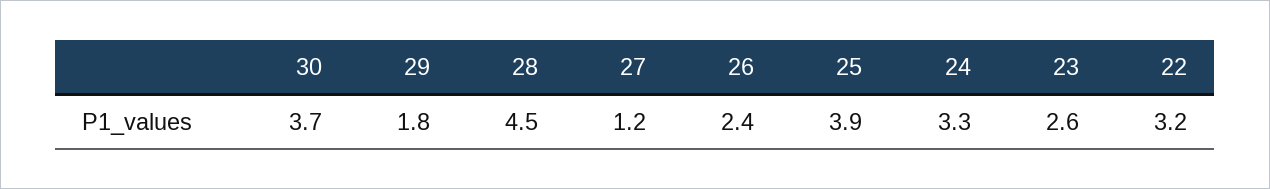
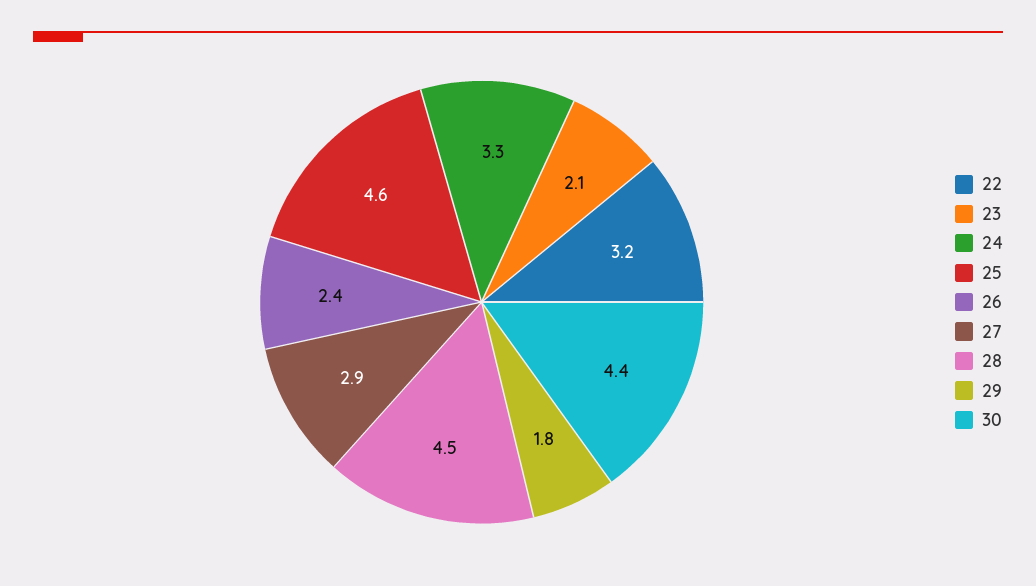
  {
-   "30": 3.7,
+   "30": 4.4,
    "29": 1.8,
    "28": 4.5,
-   "27": 1.2,
+   "27": 2.9,
    "26": 2.4,
-   "25": 3.9,
+   "25": 4.6,
    "24": 3.3,
-   "23": 2.6,
+   "23": 2.1,
    "22": 3.2
  }

